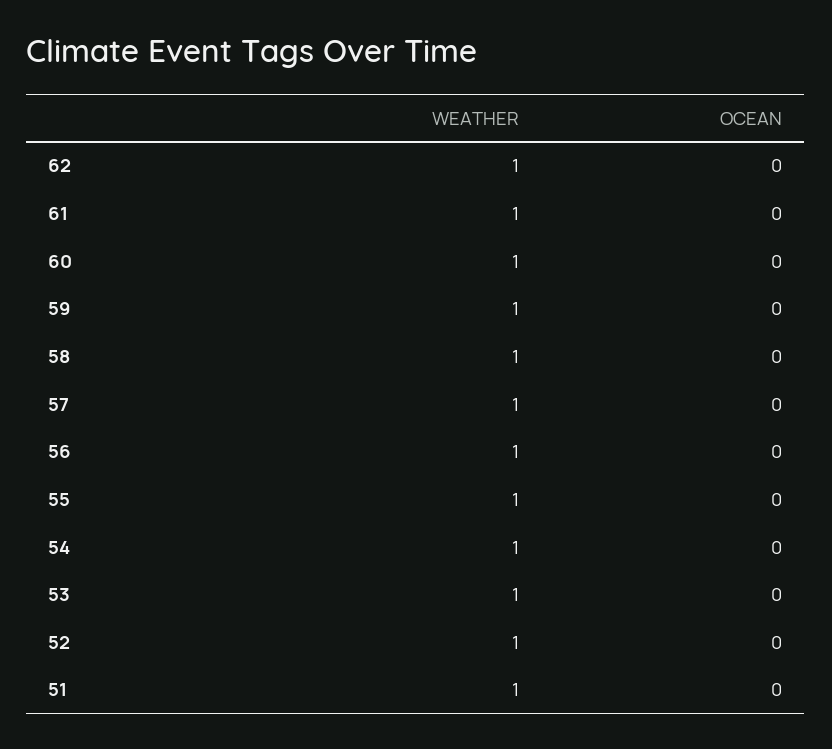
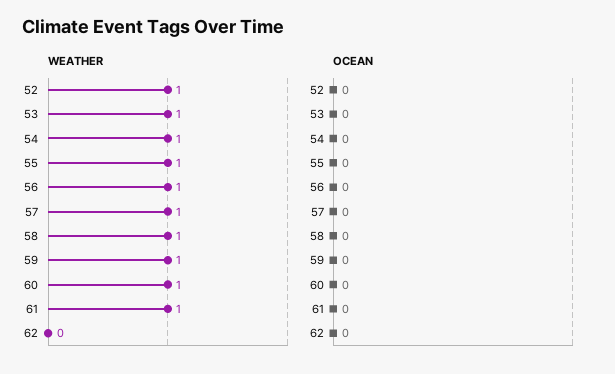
  {
    "WEATHER": {
-     "62": 1,
+     "62": 0,
      "61": 1,
      "60": 1,
      "59": 1,
      "58": 1,
      "57": 1,
      "56": 1,
      "55": 1,
      "54": 1,
      "53": 1,
-     "52": 1,
+     "52": 1
-     "51": 1
    },
    "OCEAN": {
      "62": 0,
      "61": 0,
      "60": 0,
      "59": 0,
      "58": 0,
      "57": 0,
      "56": 0,
      "55": 0,
      "54": 0,
      "53": 0,
-     "52": 0,
+     "52": 0
-     "51": 0
    }
  }

